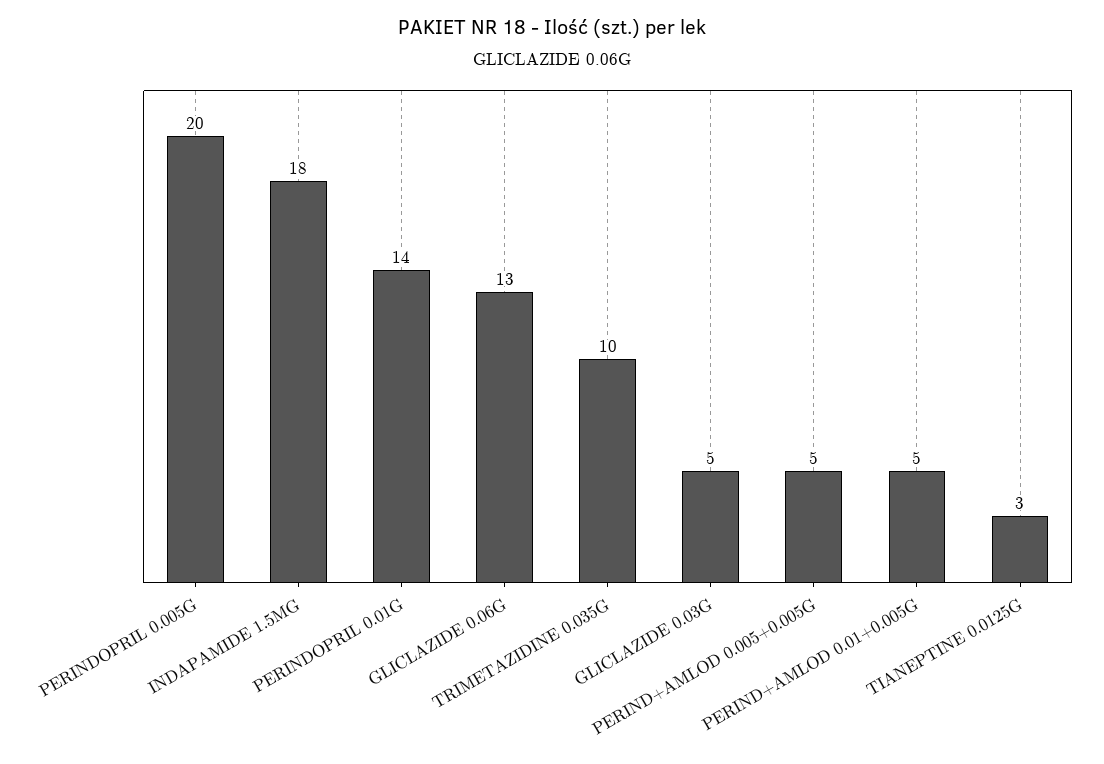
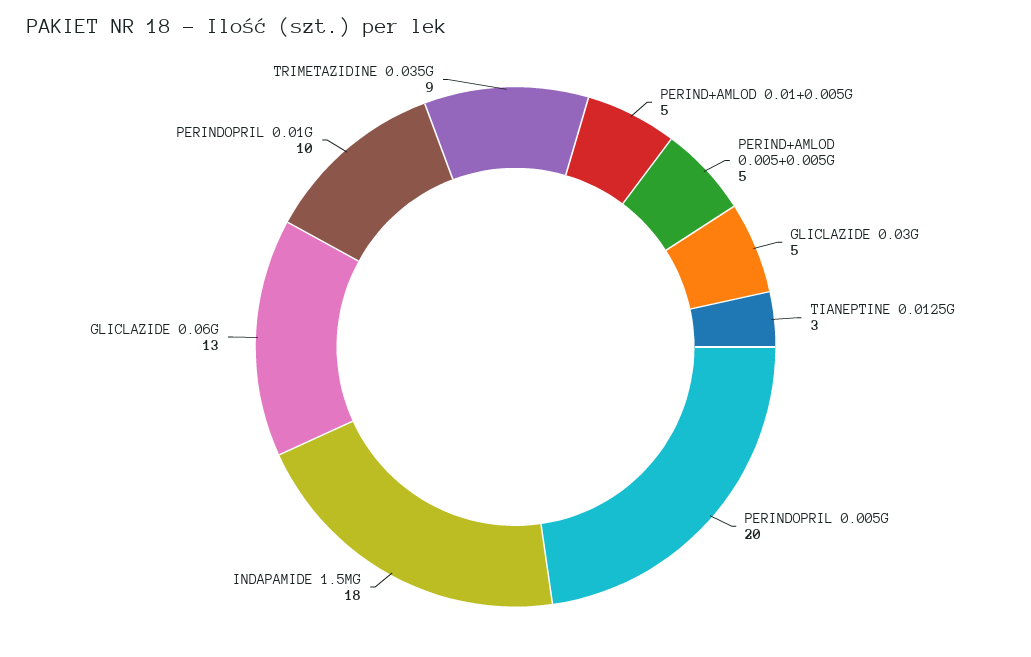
  {
    "PERINDOPRIL 0.005G": 20,
    "INDAPAMIDE 1.5MG": 18,
-   "PERINDOPRIL 0.01G": 14,
+   "PERINDOPRIL 0.01G": 10,
    "GLICLAZIDE 0.06G": 13,
-   "TRIMETAZIDINE 0.035G": 10,
+   "TRIMETAZIDINE 0.035G": 9,
    "GLICLAZIDE 0.03G": 5,
    "PERIND+AMLOD 0.005+0.005G": 5,
    "PERIND+AMLOD 0.01+0.005G": 5,
    "TIANEPTINE 0.0125G": 3
  }

